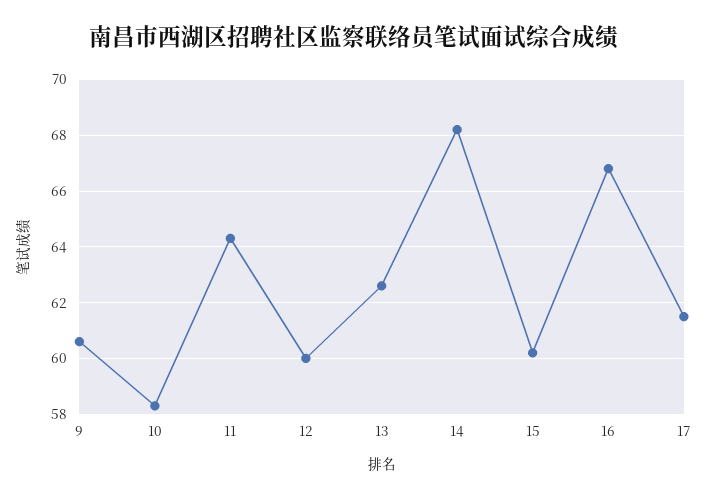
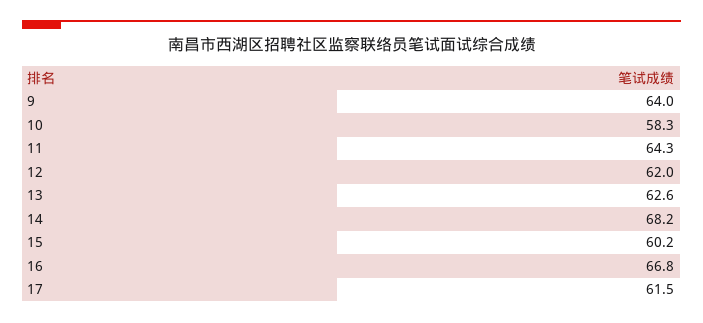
  {
-   "9": 60.5,
+   "9": 64,
    "10": 58.3,
    "11": 64.3,
-   "12": 60,
+   "12": 62,
    "13": 62.6,
    "14": 68.2,
    "15": 60.2,
    "16": 66.8,
    "17": 61.5
  }

